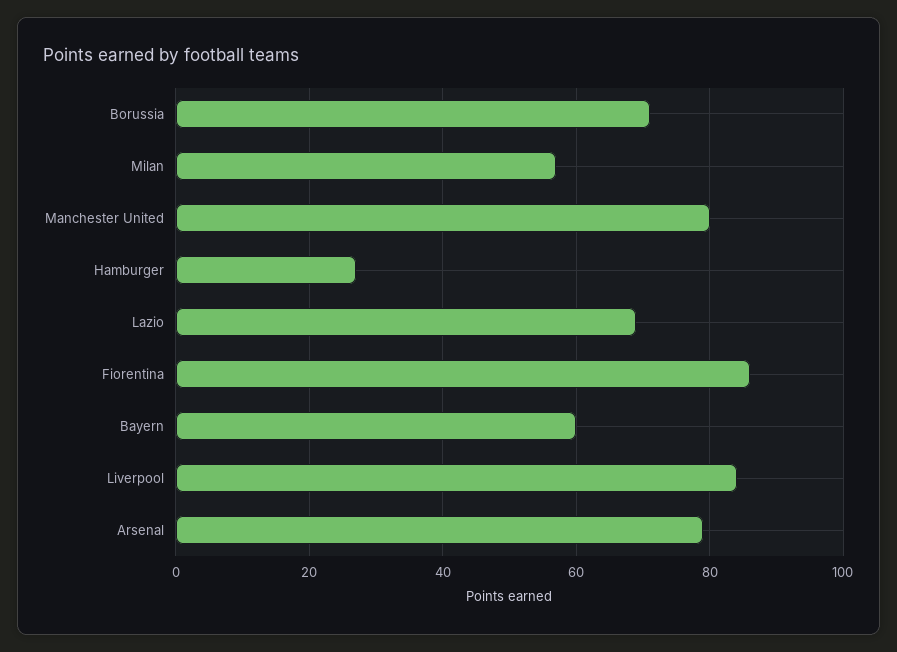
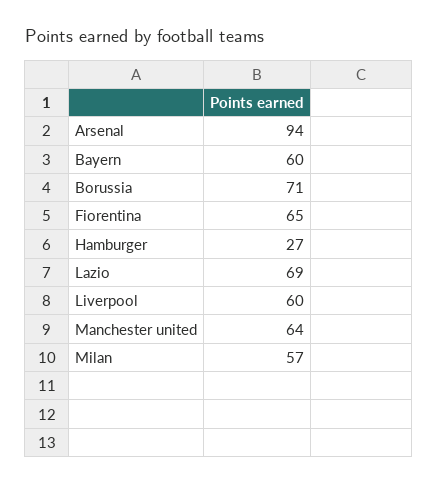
  {
    "Borussia": 71,
    "Milan": 57,
-   "Manchester United": 80,
+   "Manchester United": 64,
    "Hamburger": 27,
    "Lazio": 69,
-   "Fiorentina": 85,
+   "Fiorentina": 65,
    "Bayern": 60,
-   "Liverpool": 85,
+   "Liverpool": 60,
-   "Arsenal": 80
+   "Arsenal": 94
  }

